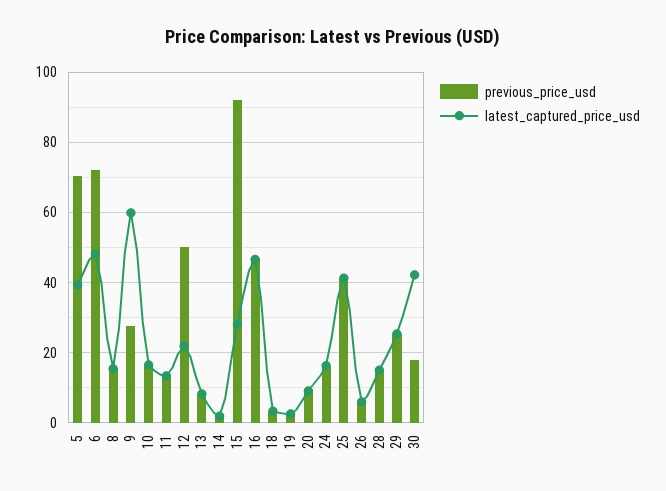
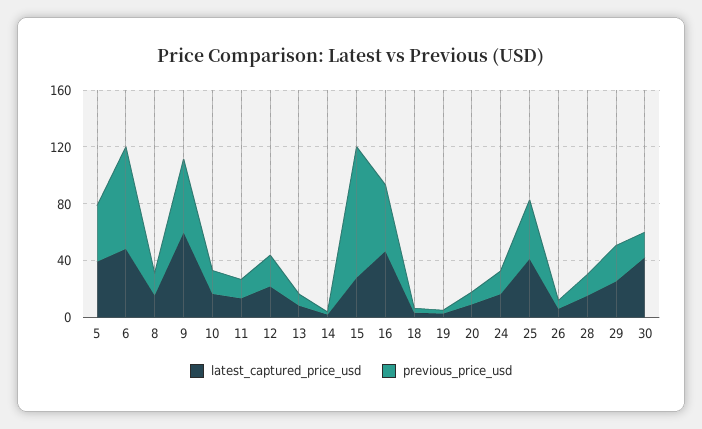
  {
    "previous_price_usd": {
-     "5": 70,
+     "5": 40,
      "6": 72,
      "8": 16,
-     "9": 28,
+     "9": 50,
      "10": 16,
      "11": 14,
-     "12": 50,
+     "12": 20,
      "13": 8,
      "14": 2,
      "15": 92,
      "16": 46,
      "18": 4,
      "19": 2,
      "20": 8,
      "24": 16,
      "25": 42,
      "26": 6,
      "28": 16,
      "29": 26,
      "30": 18
    },
    "latest_captured_price_usd": {
      "5": 40,
      "6": 48,
      "8": 16,
      "9": 60,
      "10": 16,
      "11": 14,
      "12": 22,
      "13": 8,
      "14": 2,
      "15": 28,
      "16": 46,
      "18": 4,
      "19": 2,
      "20": 10,
      "24": 16,
      "25": 42,
      "26": 6,
      "28": 16,
      "29": 26,
      "30": 42
    }
  }

